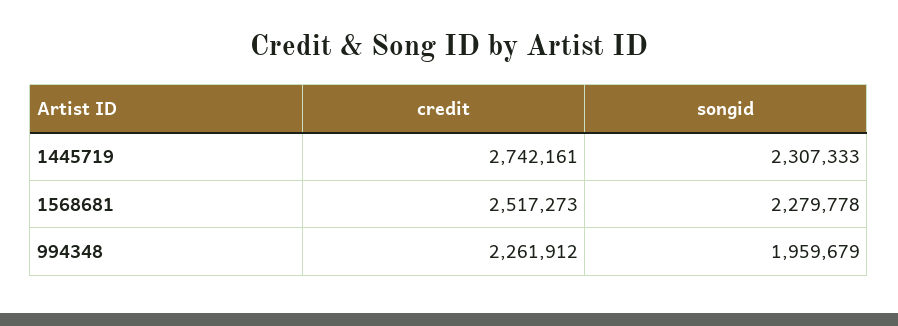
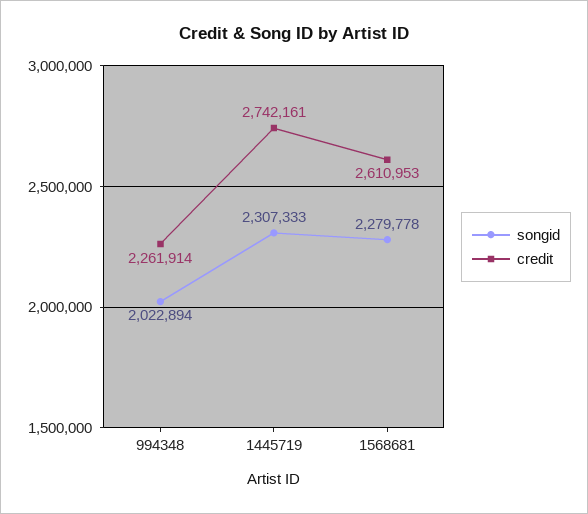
  {
    "credit": {
      "1445719": 2742161,
-     "1568681": 2517273,
+     "1568681": 2610953,
-     "994348": 2261912
+     "994348": 2261914
    },
    "songid": {
      "1445719": 2307333,
      "1568681": 2279778,
-     "994348": 1959679
+     "994348": 2022894
    }
  }

